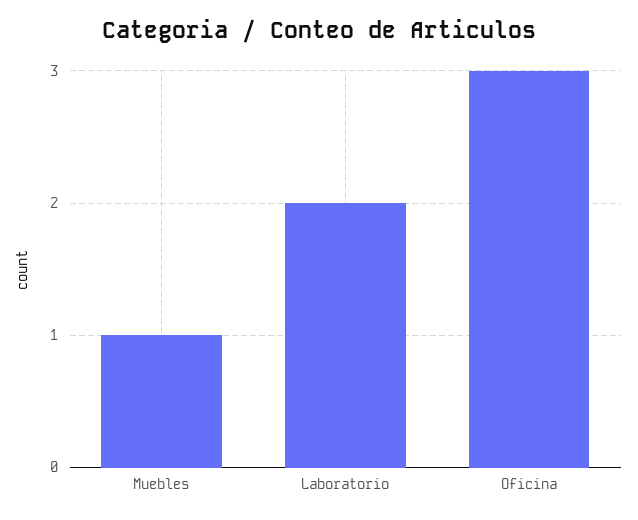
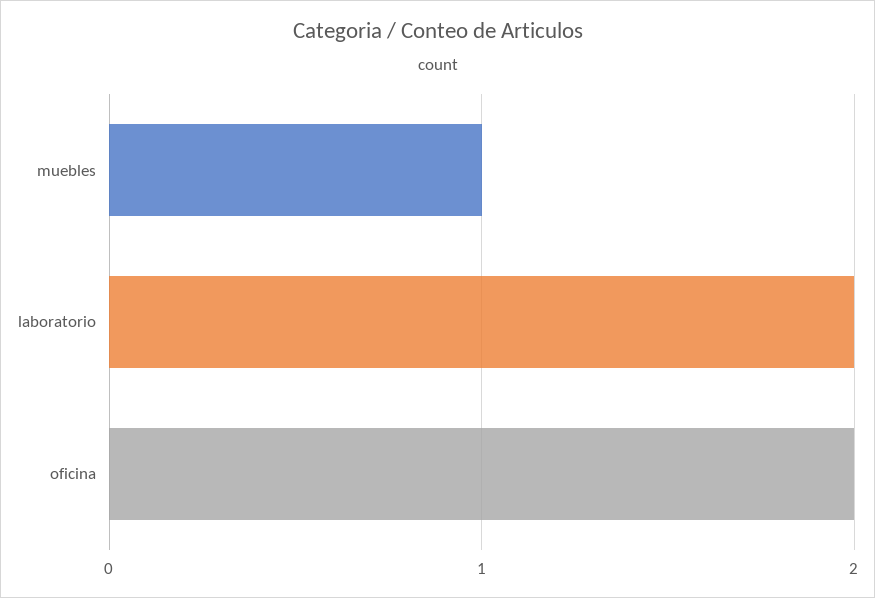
  {
    "Muebles": 1,
    "Laboratorio": 2,
-   "Oficina": 3
+   "Oficina": 2
  }

